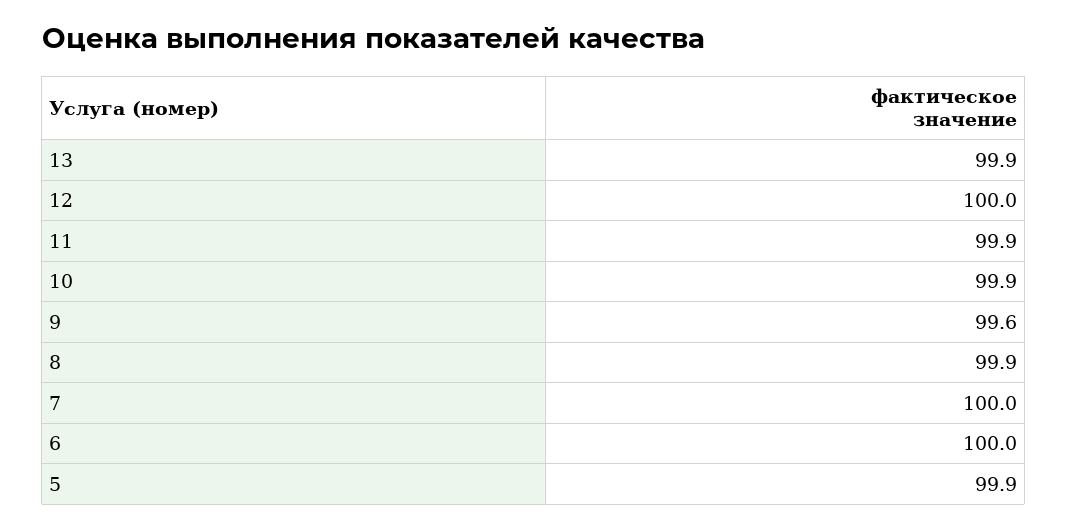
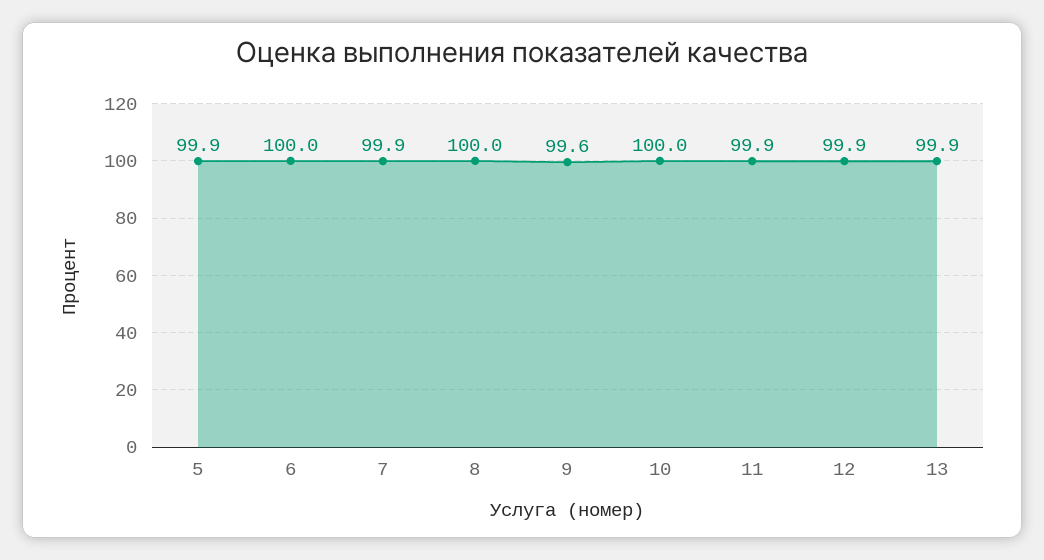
  {
    "13": 99.9,
-   "12": 100,
+   "12": 99.9,
    "11": 99.9,
-   "10": 99.9,
+   "10": 100,
    "9": 99.6,
-   "8": 99.9,
+   "8": 100,
-   "7": 100,
+   "7": 99.9,
    "6": 100,
    "5": 99.9
  }

